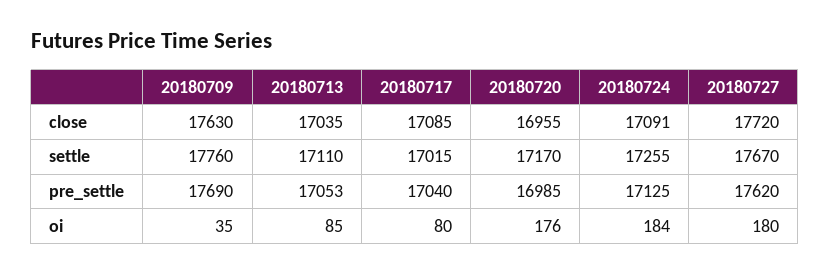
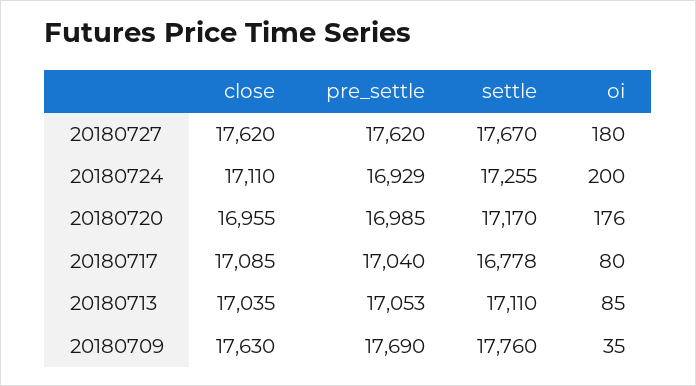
  {
    "20180709": {
      "close": 17630,
      "settle": 17760,
      "pre_settle": 17690,
      "oi": 35
    },
    "20180713": {
      "close": 17035,
      "settle": 17110,
      "pre_settle": 17053,
      "oi": 85
    },
    "20180717": {
      "close": 17085,
-     "settle": 17015,
+     "settle": 16778,
      "pre_settle": 17040,
      "oi": 80
    },
    "20180720": {
      "close": 16955,
      "settle": 17170,
      "pre_settle": 16985,
      "oi": 176
    },
    "20180724": {
-     "close": 17091,
+     "close": 17110,
      "settle": 17255,
-     "pre_settle": 17125,
+     "pre_settle": 16929,
-     "oi": 184
+     "oi": 200
    },
    "20180727": {
-     "close": 17720,
+     "close": 17620,
      "settle": 17670,
      "pre_settle": 17620,
      "oi": 180
    }
  }

